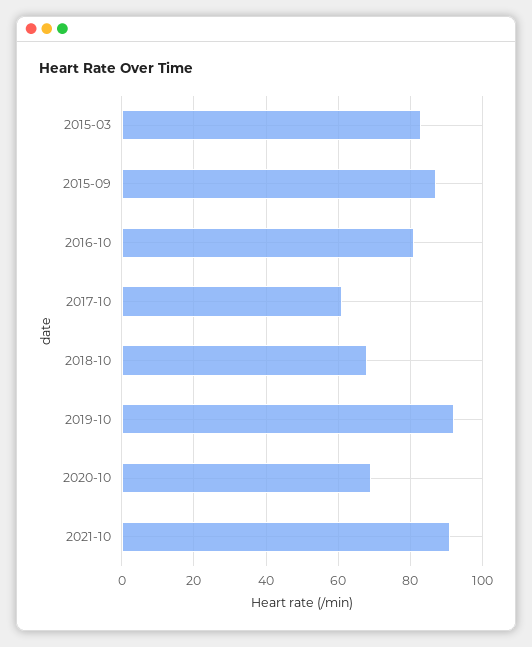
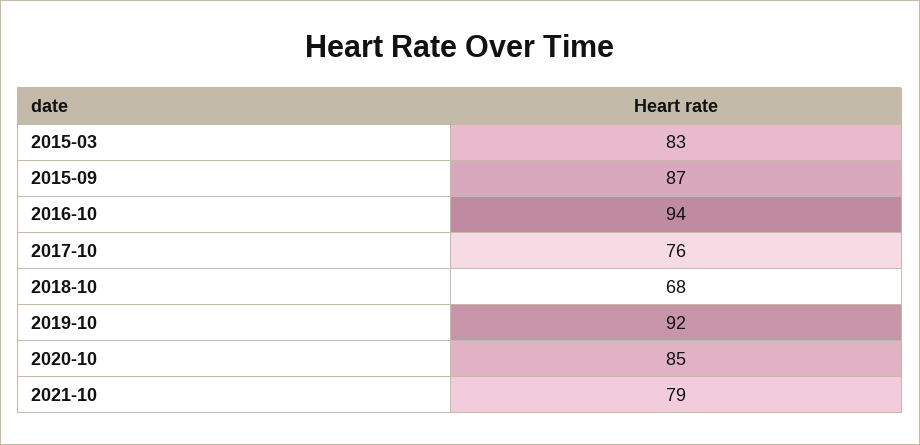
  {
    "2015-03": 83,
    "2015-09": 87,
-   "2016-10": 80,
+   "2016-10": 94,
-   "2017-10": 60,
+   "2017-10": 76,
    "2018-10": 68,
    "2019-10": 92,
-   "2020-10": 70,
+   "2020-10": 85,
-   "2021-10": 90
+   "2021-10": 79
  }

